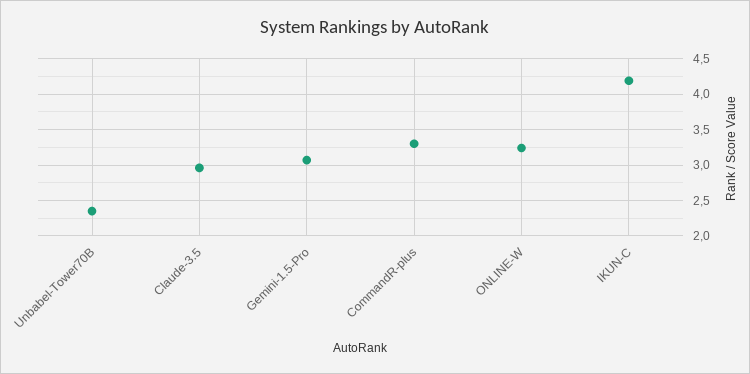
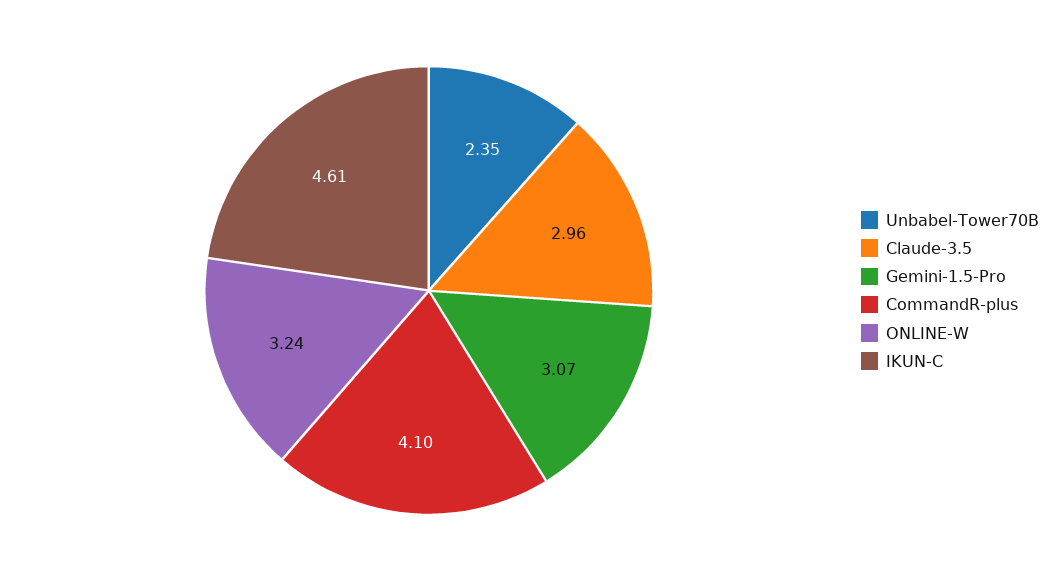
  {
    "Unbabel-Tower70B": 2.35,
    "Claude-3.5": 2.96,
    "Gemini-1.5-Pro": 3.07,
-   "CommandR-plus": 3.3,
+   "CommandR-plus": 4.1,
    "ONLINE-W": 3.24,
-   "IKUN-C": 4.2
+   "IKUN-C": 4.61
  }

